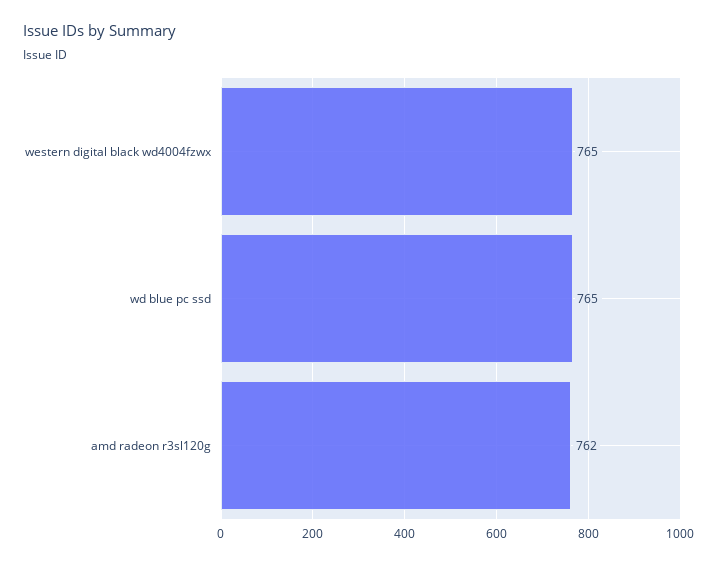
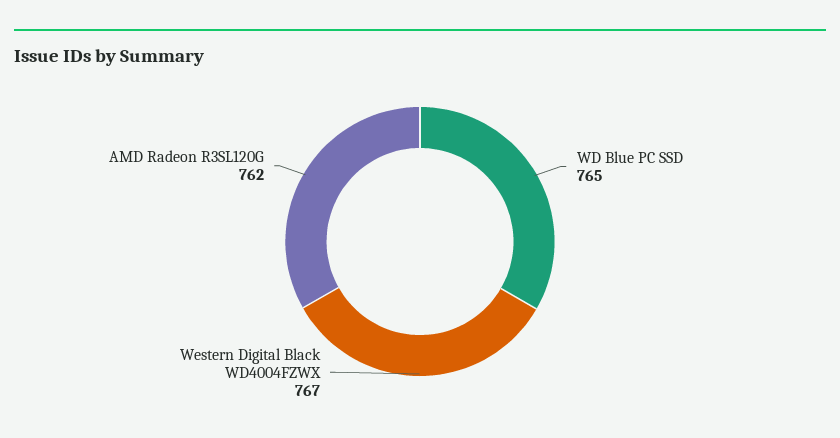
  {
-   "western digital black wd4004fzwx": 765,
+   "western digital black wd4004fzwx": 767,
    "wd blue pc ssd": 765,
    "amd radeon r3sl120g": 762
  }

